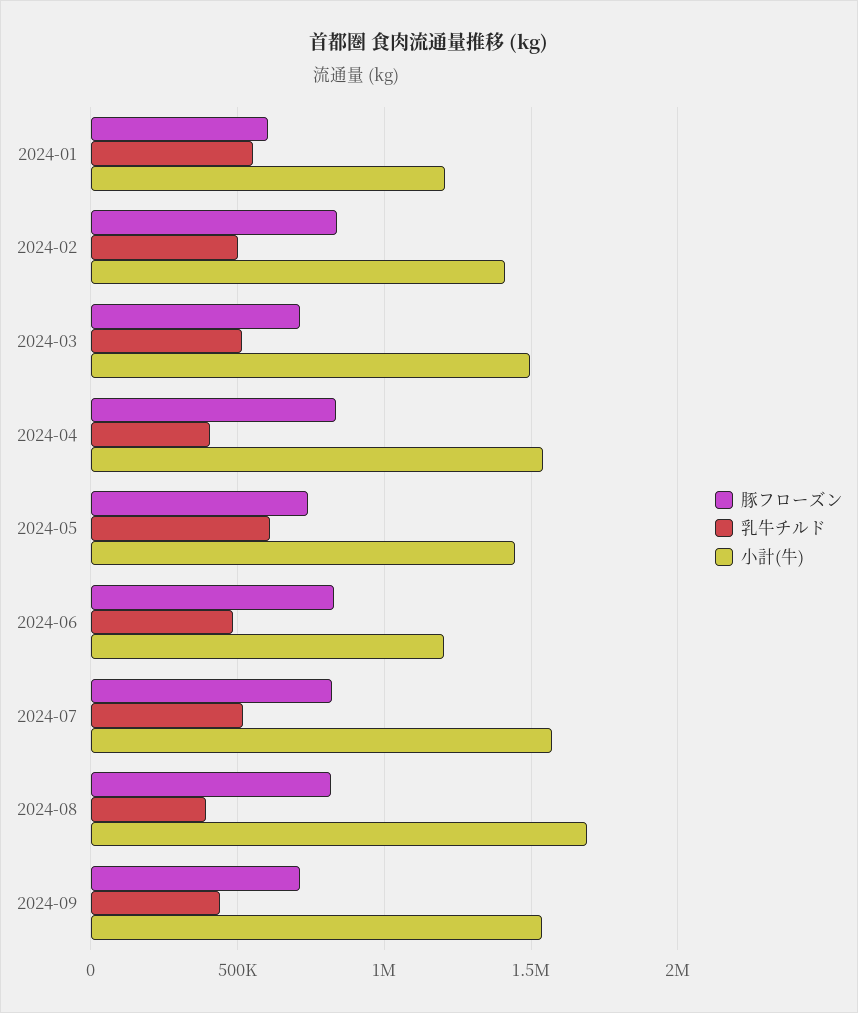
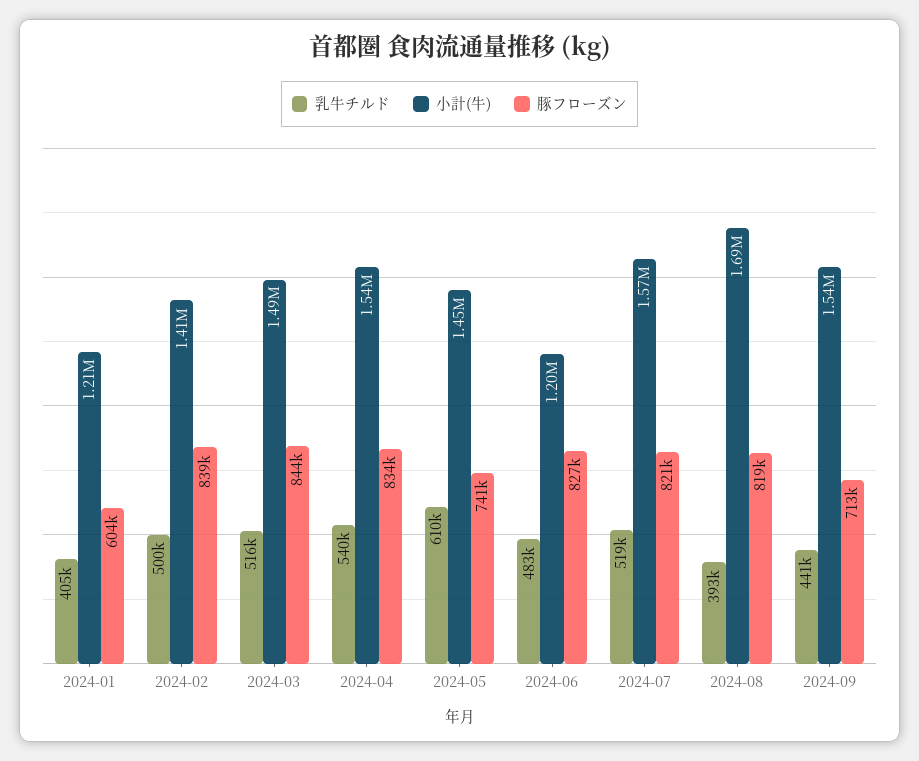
  {
    "豚フローズン": {
      "2024-01": 604000,
      "2024-02": 839000,
-     "2024-03": 700000,
+     "2024-03": 844000,
      "2024-04": 834000,
      "2024-05": 741000,
      "2024-06": 827000,
      "2024-07": 821000,
      "2024-08": 819000,
      "2024-09": 713000
    },
    "乳牛チルド": {
-     "2024-01": 550000,
+     "2024-01": 405000,
      "2024-02": 500000,
      "2024-03": 516000,
-     "2024-04": 400000,
+     "2024-04": 540000,
      "2024-05": 610000,
      "2024-06": 483000,
      "2024-07": 519000,
      "2024-08": 393000,
      "2024-09": 441000
    },
    "小計(牛)": {
      "2024-01": 1210000,
      "2024-02": 1410000,
      "2024-03": 1490000,
      "2024-04": 1540000,
      "2024-05": 1450000,
      "2024-06": 1200000,
      "2024-07": 1570000,
      "2024-08": 1690000,
      "2024-09": 1540000
    }
  }

